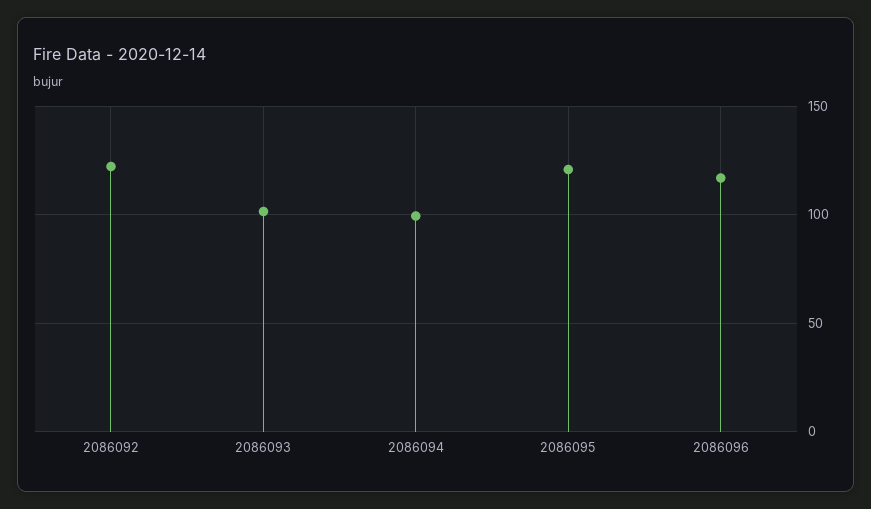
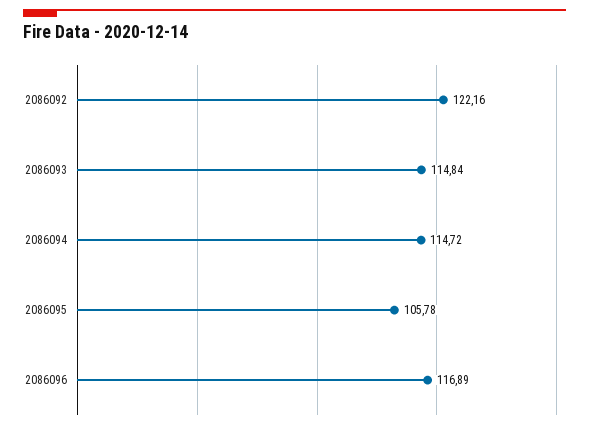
  {
    "2086092": 122.16,
-   "2086093": 100,
+   "2086093": 114.84,
-   "2086094": 100,
+   "2086094": 114.72,
-   "2086095": 120,
+   "2086095": 105.78,
    "2086096": 116.89
  }

